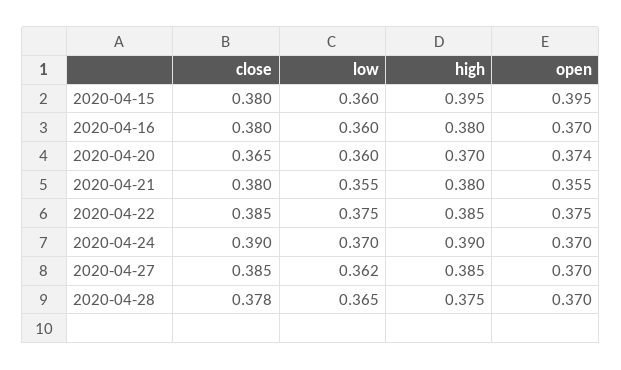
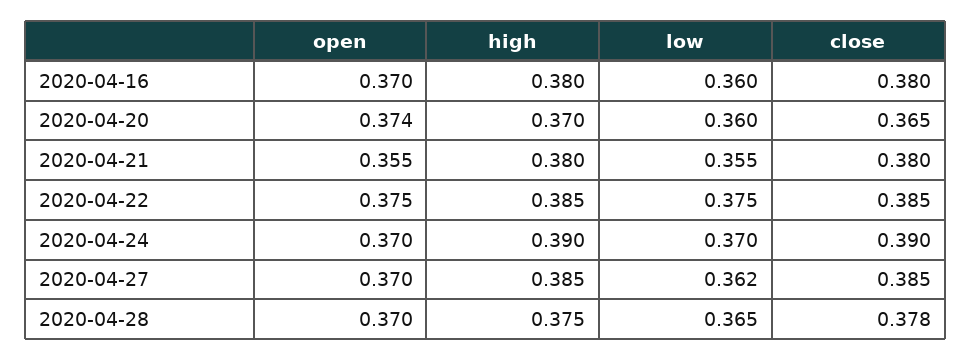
  {
    "close": {
-     "2020-04-15": 0.38,
      "2020-04-16": 0.38,
      "2020-04-20": 0.365,
      "2020-04-21": 0.38,
      "2020-04-22": 0.385,
      "2020-04-24": 0.39,
      "2020-04-27": 0.385,
      "2020-04-28": 0.378
    },
    "low": {
-     "2020-04-15": 0.36,
      "2020-04-16": 0.36,
      "2020-04-20": 0.36,
      "2020-04-21": 0.355,
      "2020-04-22": 0.375,
      "2020-04-24": 0.37,
      "2020-04-27": 0.362,
      "2020-04-28": 0.365
    },
    "high": {
-     "2020-04-15": 0.395,
      "2020-04-16": 0.38,
      "2020-04-20": 0.37,
      "2020-04-21": 0.38,
      "2020-04-22": 0.385,
      "2020-04-24": 0.39,
      "2020-04-27": 0.385,
      "2020-04-28": 0.375
    },
    "open": {
-     "2020-04-15": 0.395,
      "2020-04-16": 0.37,
      "2020-04-20": 0.374,
      "2020-04-21": 0.355,
      "2020-04-22": 0.375,
      "2020-04-24": 0.37,
      "2020-04-27": 0.37,
      "2020-04-28": 0.37
    }
  }

